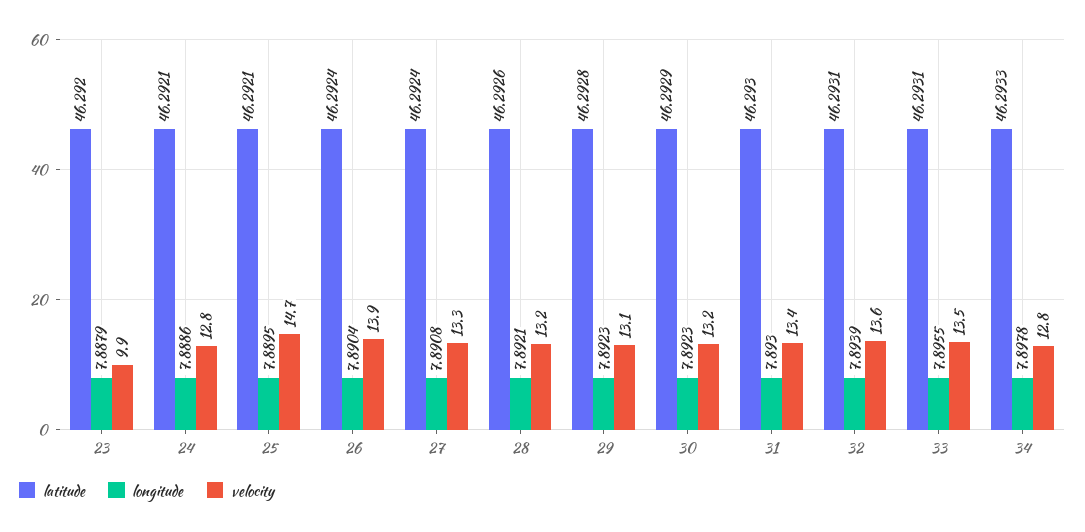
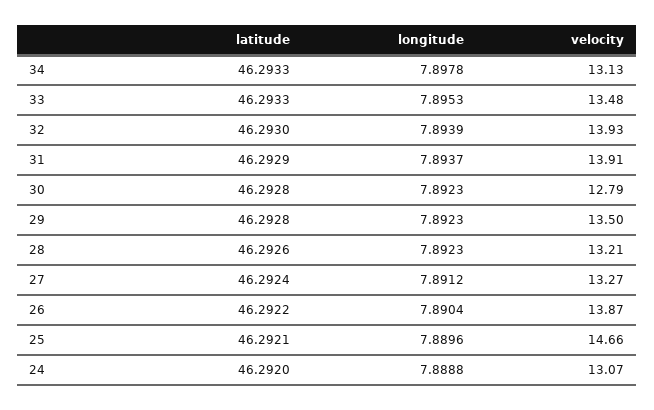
  {
    "latitude": {
-     "23": 46.292,
-     "24": 46.2921,
+     "24": 46.292,
      "25": 46.2921,
-     "26": 46.2924,
+     "26": 46.2922,
      "27": 46.2924,
      "28": 46.2926,
      "29": 46.2928,
-     "30": 46.2929,
+     "30": 46.2928,
-     "31": 46.293,
+     "31": 46.2929,
-     "32": 46.2931,
+     "32": 46.293,
-     "33": 46.2931,
+     "33": 46.2933,
      "34": 46.2933
    },
    "longitude": {
-     "23": 7.8879,
-     "24": 7.8886,
+     "24": 7.8888,
-     "25": 7.8895,
+     "25": 7.8896,
      "26": 7.8904,
-     "27": 7.8908,
+     "27": 7.8912,
-     "28": 7.8921,
+     "28": 7.8923,
      "29": 7.8923,
      "30": 7.8923,
-     "31": 7.893,
+     "31": 7.8937,
      "32": 7.8939,
-     "33": 7.8955,
+     "33": 7.8953,
      "34": 7.8978
    },
    "velocity": {
-     "23": 9.9,
-     "24": 12.8,
+     "24": 13.07,
      "25": 14.66,
      "26": 13.87,
      "27": 13.27,
      "28": 13.21,
-     "29": 13.1,
+     "29": 13.5,
-     "30": 13.2,
+     "30": 12.79,
-     "31": 13.4,
+     "31": 13.91,
-     "32": 13.6,
+     "32": 13.93,
      "33": 13.48,
-     "34": 12.8
+     "34": 13.13
    }
  }

